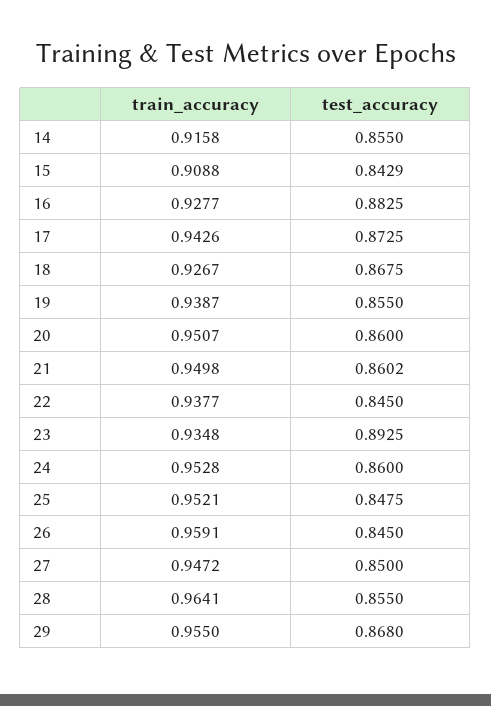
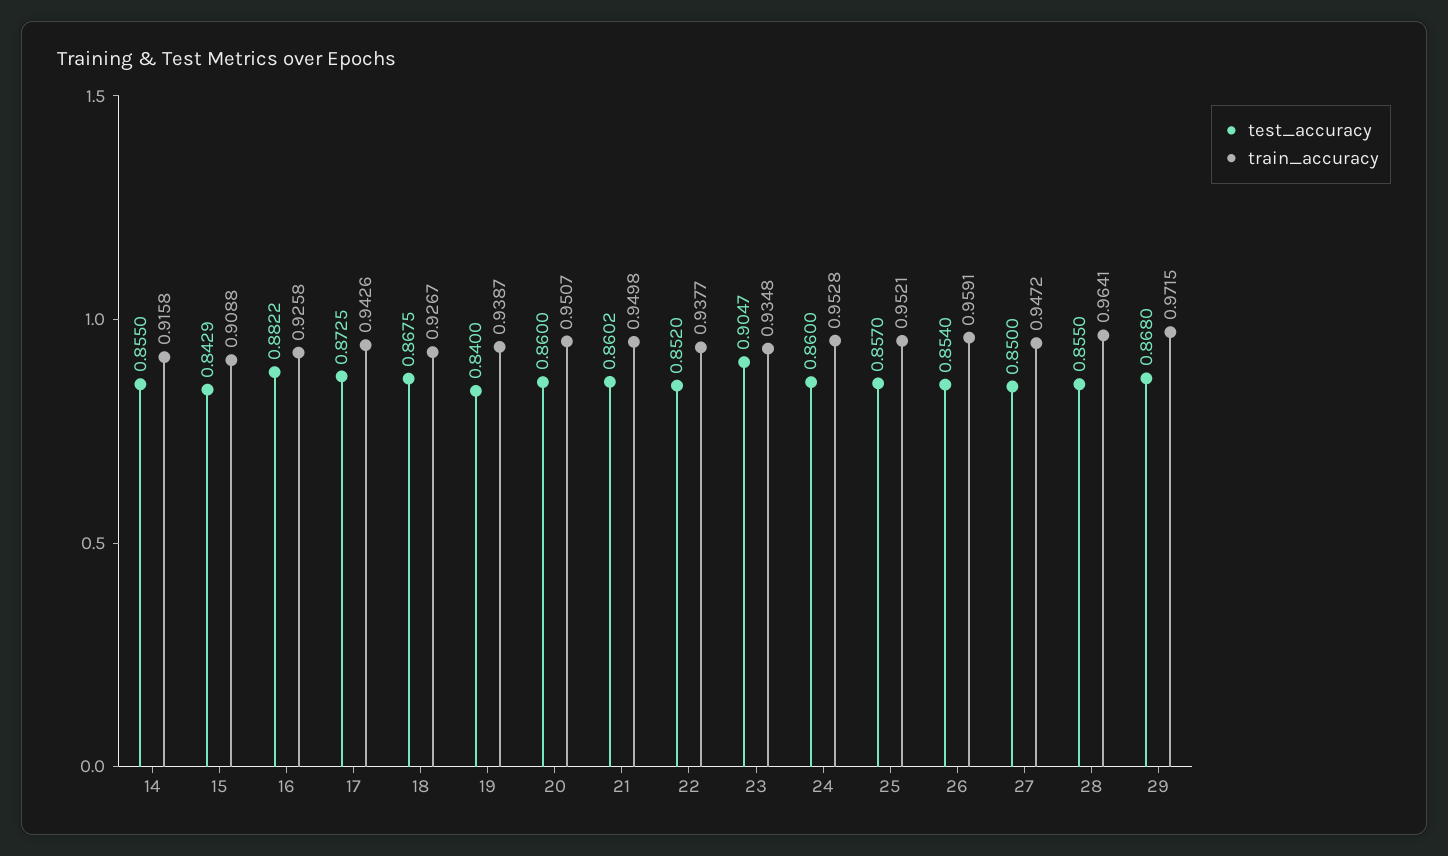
  {
    "train_accuracy": {
      "14": 0.9158,
      "15": 0.9088,
-     "16": 0.9277,
+     "16": 0.9258,
      "17": 0.9426,
      "18": 0.9267,
      "19": 0.9387,
      "20": 0.9507,
      "21": 0.9498,
      "22": 0.9377,
      "23": 0.9348,
      "24": 0.9528,
      "25": 0.9521,
      "26": 0.9591,
      "27": 0.9472,
      "28": 0.9641,
-     "29": 0.955
+     "29": 0.9715
    },
    "test_accuracy": {
      "14": 0.855,
      "15": 0.8429,
-     "16": 0.8825,
+     "16": 0.8822,
      "17": 0.8725,
      "18": 0.8675,
-     "19": 0.855,
+     "19": 0.84,
      "20": 0.86,
      "21": 0.8602,
-     "22": 0.845,
+     "22": 0.852,
-     "23": 0.8925,
+     "23": 0.9047,
      "24": 0.86,
-     "25": 0.8475,
+     "25": 0.857,
-     "26": 0.845,
+     "26": 0.854,
      "27": 0.85,
      "28": 0.855,
      "29": 0.868
    }
  }

